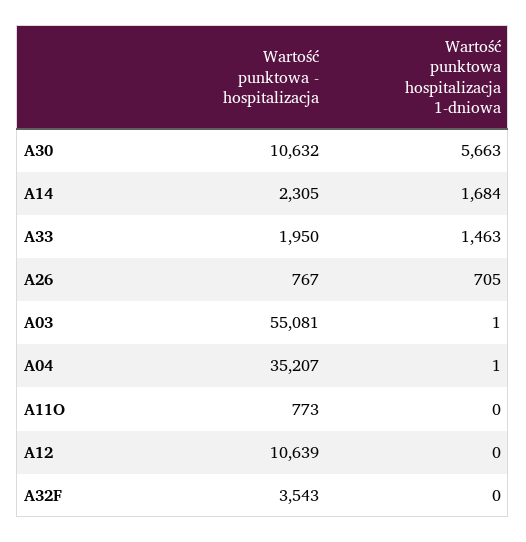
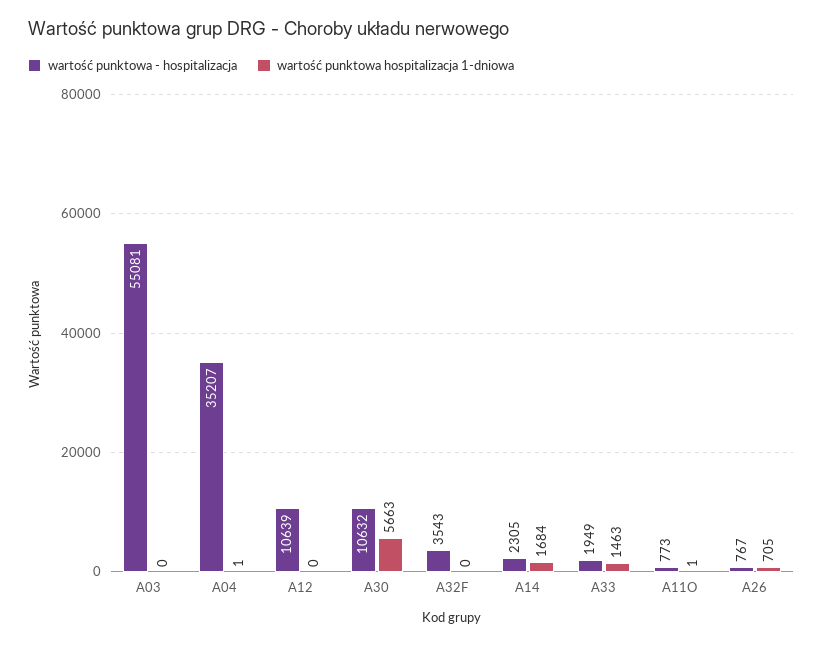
  {
    "Wartość punktowa - hospitalizacja": {
      "A30": 10632,
      "A14": 2305,
-     "A33": 1950,
+     "A33": 1949,
      "A26": 767,
      "A03": 55081,
      "A04": 35207,
      "A11O": 773,
      "A12": 10639,
      "A32F": 3543
    },
    "Wartość punktowa hospitalizacja 1-dniowa": {
      "A30": 5663,
      "A14": 1684,
      "A33": 1463,
      "A26": 705,
-     "A03": 1,
+     "A03": 0,
      "A04": 1,
-     "A11O": 0,
+     "A11O": 1,
      "A12": 0,
      "A32F": 0
    }
  }

